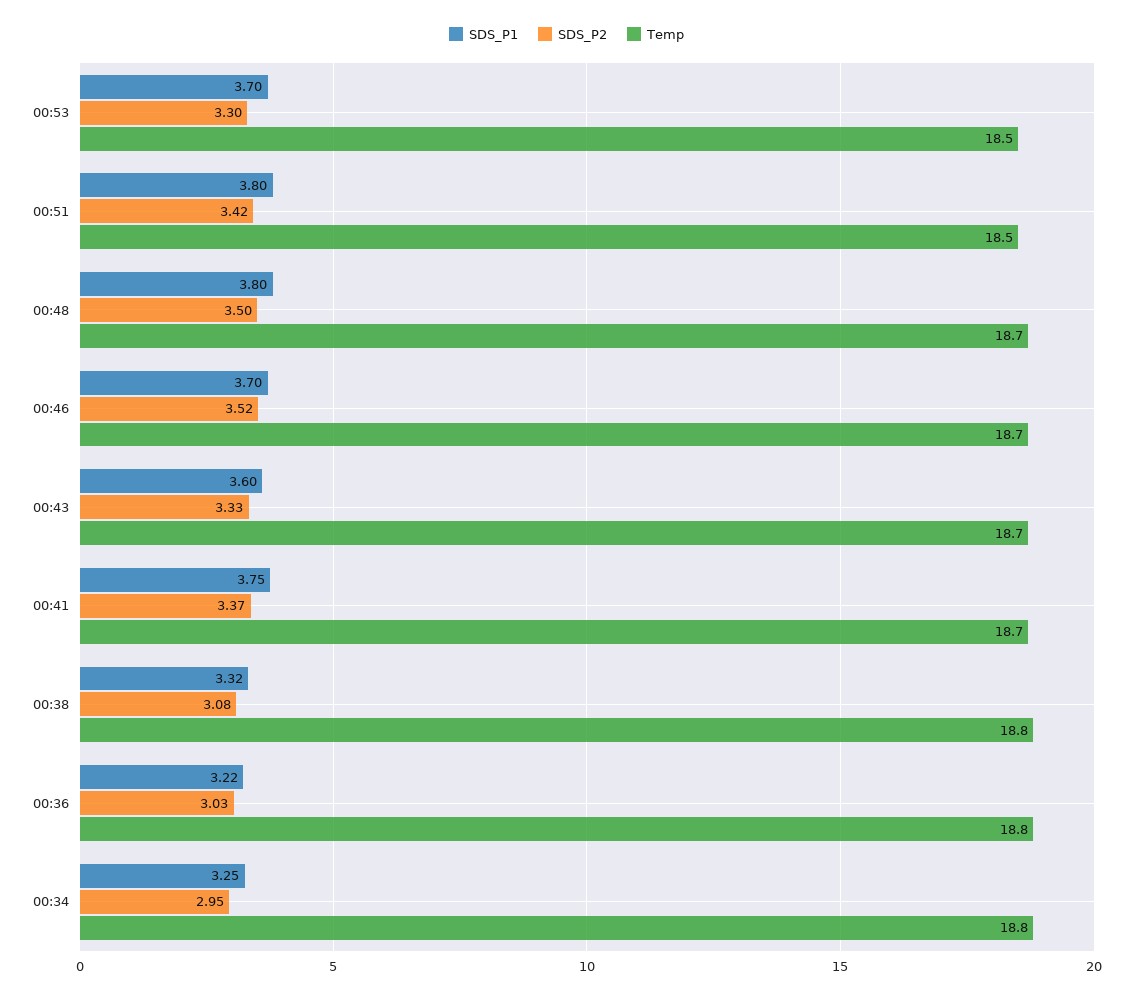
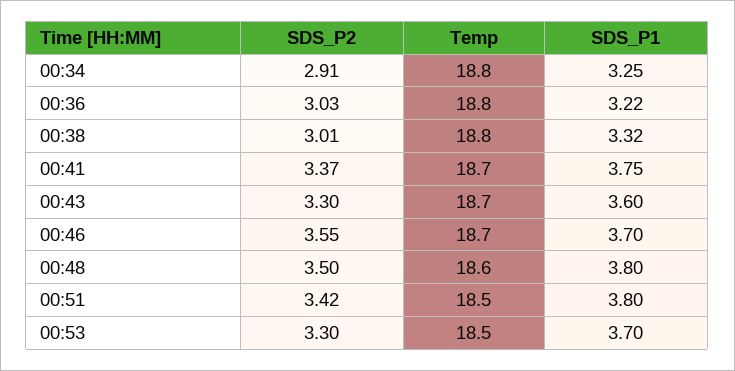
  {
    "SDS_P1": {
      "00:53": 3.7,
      "00:51": 3.8,
      "00:48": 3.8,
      "00:46": 3.7,
      "00:43": 3.6,
      "00:41": 3.75,
      "00:38": 3.32,
      "00:36": 3.22,
      "00:34": 3.25
    },
    "SDS_P2": {
      "00:53": 3.3,
      "00:51": 3.42,
      "00:48": 3.5,
-     "00:46": 3.52,
+     "00:46": 3.55,
-     "00:43": 3.33,
+     "00:43": 3.3,
      "00:41": 3.37,
-     "00:38": 3.08,
+     "00:38": 3.01,
      "00:36": 3.03,
-     "00:34": 2.95
+     "00:34": 2.91
    },
    "Temp": {
      "00:53": 18.5,
      "00:51": 18.5,
-     "00:48": 18.7,
+     "00:48": 18.6,
      "00:46": 18.7,
      "00:43": 18.7,
      "00:41": 18.7,
      "00:38": 18.8,
      "00:36": 18.8,
      "00:34": 18.8
    }
  }

